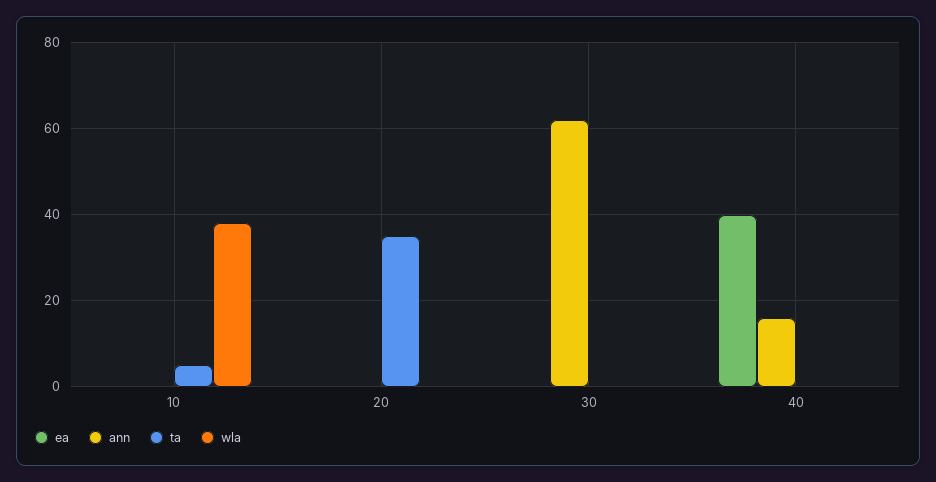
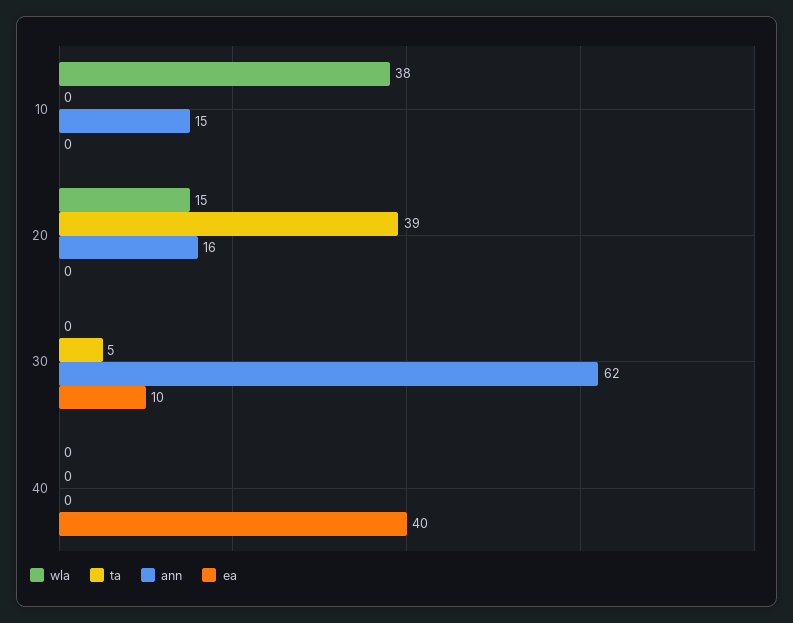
  {
    "ea": {
      "10": 0,
      "20": 0,
-     "30": 0,
+     "30": 10,
      "40": 40
    },
    "ann": {
-     "10": 0,
+     "10": 15,
-     "20": 0,
+     "20": 16,
      "30": 62,
-     "40": 15
+     "40": 0
    },
    "ta": {
-     "10": 5,
+     "10": 0,
-     "20": 35,
+     "20": 39,
-     "30": 0,
+     "30": 5,
      "40": 0
    },
    "wla": {
      "10": 38,
-     "20": 0,
+     "20": 15,
      "30": 0,
      "40": 0
    }
  }

